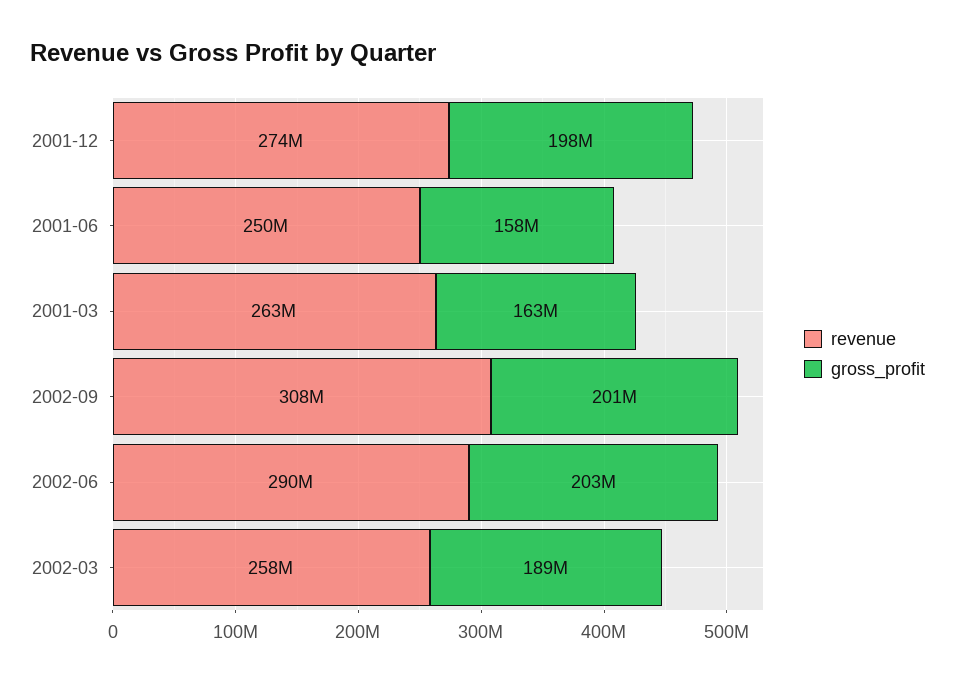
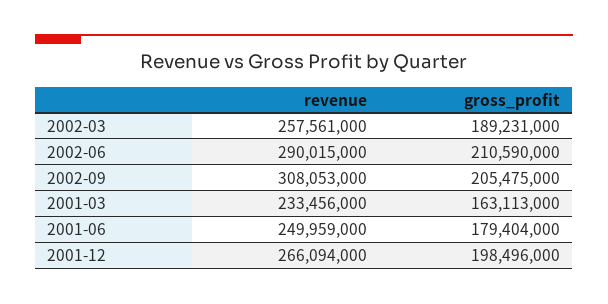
  {
    "revenue": {
-     "2001-12": 274000000,
+     "2001-12": 266094000,
      "2001-06": 249959000,
-     "2001-03": 263000000,
+     "2001-03": 233456000,
      "2002-09": 308053000,
      "2002-06": 290015000,
      "2002-03": 257561000
    },
    "gross_profit": {
      "2001-12": 198496000,
-     "2001-06": 158000000,
+     "2001-06": 179404000,
      "2001-03": 163113000,
-     "2002-09": 201000000,
+     "2002-09": 205475000,
-     "2002-06": 203000000,
+     "2002-06": 210590000,
      "2002-03": 189231000
    }
  }

